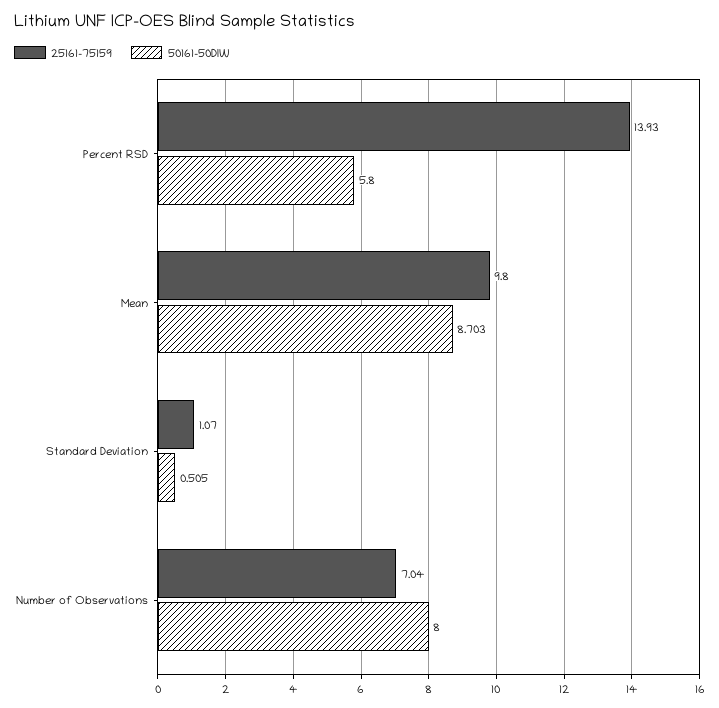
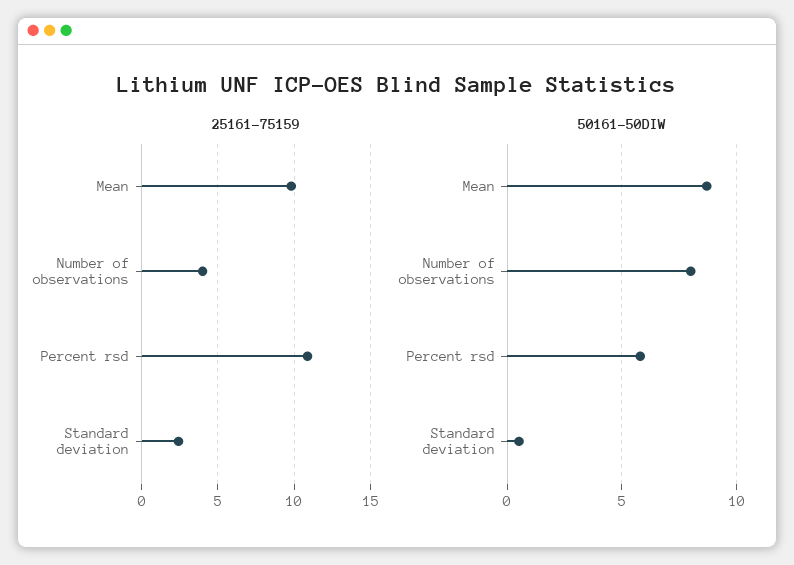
  {
    "25161-75159": {
-     "Percent RSD": 13.93,
+     "Percent RSD": 11,
      "Mean": 9.8,
-     "Standard Deviation": 1.07,
+     "Standard Deviation": 2.5,
-     "Number of Observations": 7.04
+     "Number of Observations": 4
    },
    "50161-50DIW": {
      "Percent RSD": 5.8,
      "Mean": 8.703,
      "Standard Deviation": 0.505,
      "Number of Observations": 8
    }
  }

